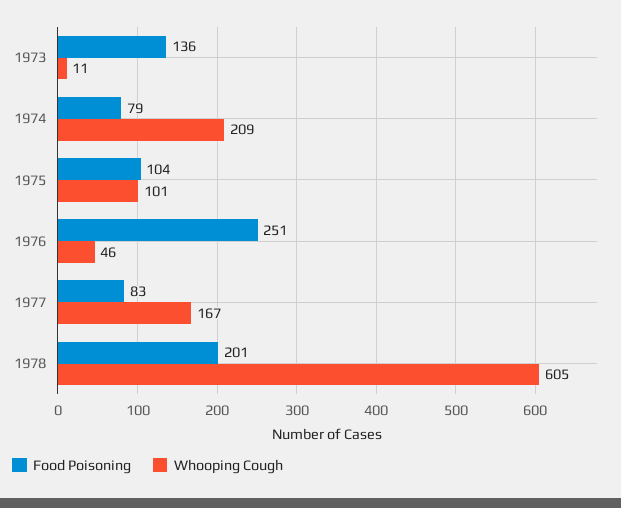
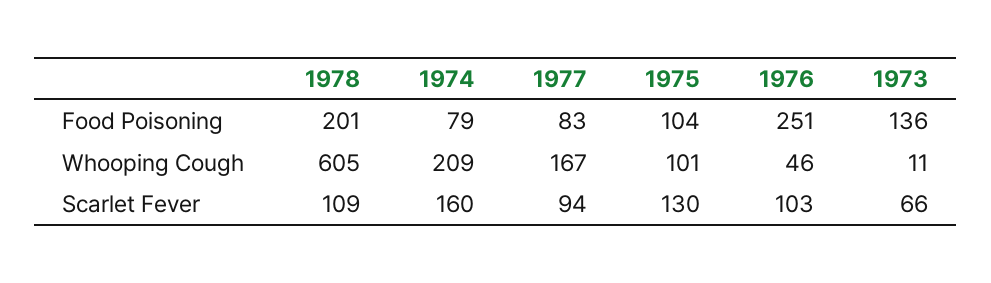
  {
    "Food Poisoning": {
      "1973": 136,
      "1974": 79,
      "1975": 104,
      "1976": 251,
      "1977": 83,
      "1978": 201
    },
    "Whooping Cough": {
      "1973": 11,
      "1974": 209,
      "1975": 101,
      "1976": 46,
      "1977": 167,
      "1978": 605
-   }
+   },
+   "Scarlet Fever": {
+     "1978": 109,
+     "1974": 160,
+     "1977": 94,
+     "1975": 130,
+     "1976": 103,
+     "1973": 66
+   }
  }

